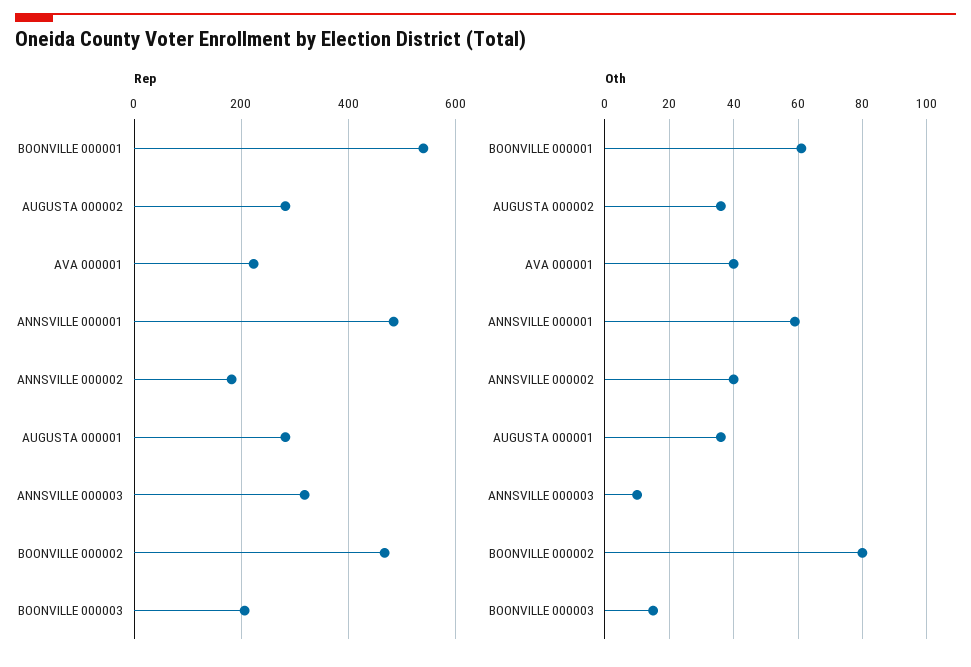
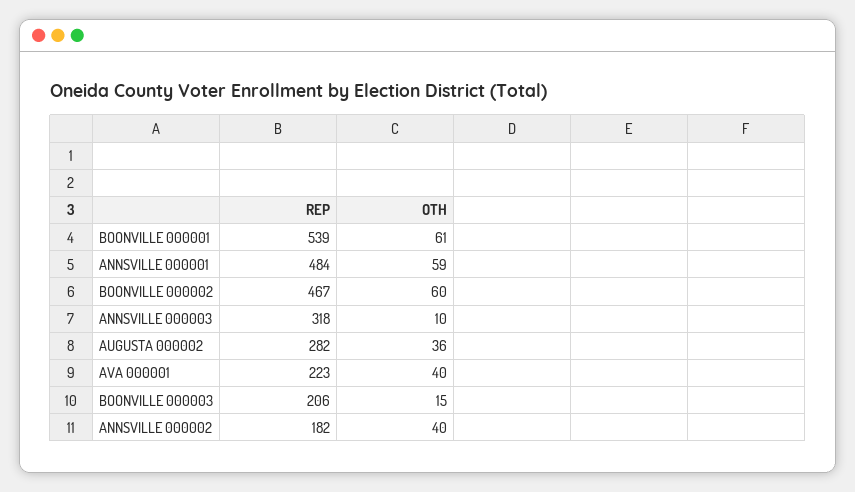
  {
    "Rep": {
      "BOONVILLE 000001": 539,
      "AUGUSTA 000002": 282,
      "AVA 000001": 223,
      "ANNSVILLE 000001": 484,
      "ANNSVILLE 000002": 182,
-     "AUGUSTA 000001": 280,
      "ANNSVILLE 000003": 318,
      "BOONVILLE 000002": 467,
      "BOONVILLE 000003": 206
    },
    "Oth": {
      "BOONVILLE 000001": 61,
      "AUGUSTA 000002": 36,
      "AVA 000001": 40,
      "ANNSVILLE 000001": 59,
      "ANNSVILLE 000002": 40,
-     "AUGUSTA 000001": 35,
      "ANNSVILLE 000003": 10,
-     "BOONVILLE 000002": 80,
+     "BOONVILLE 000002": 60,
      "BOONVILLE 000003": 15
    }
  }

